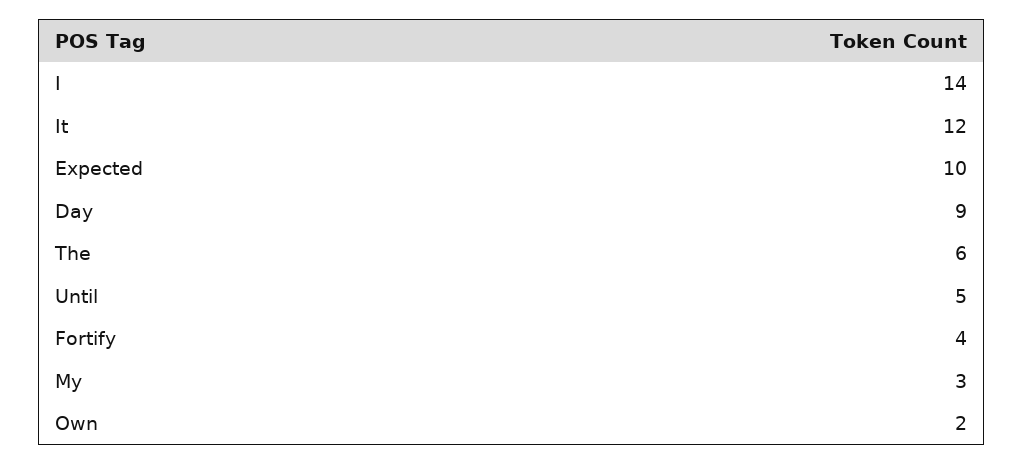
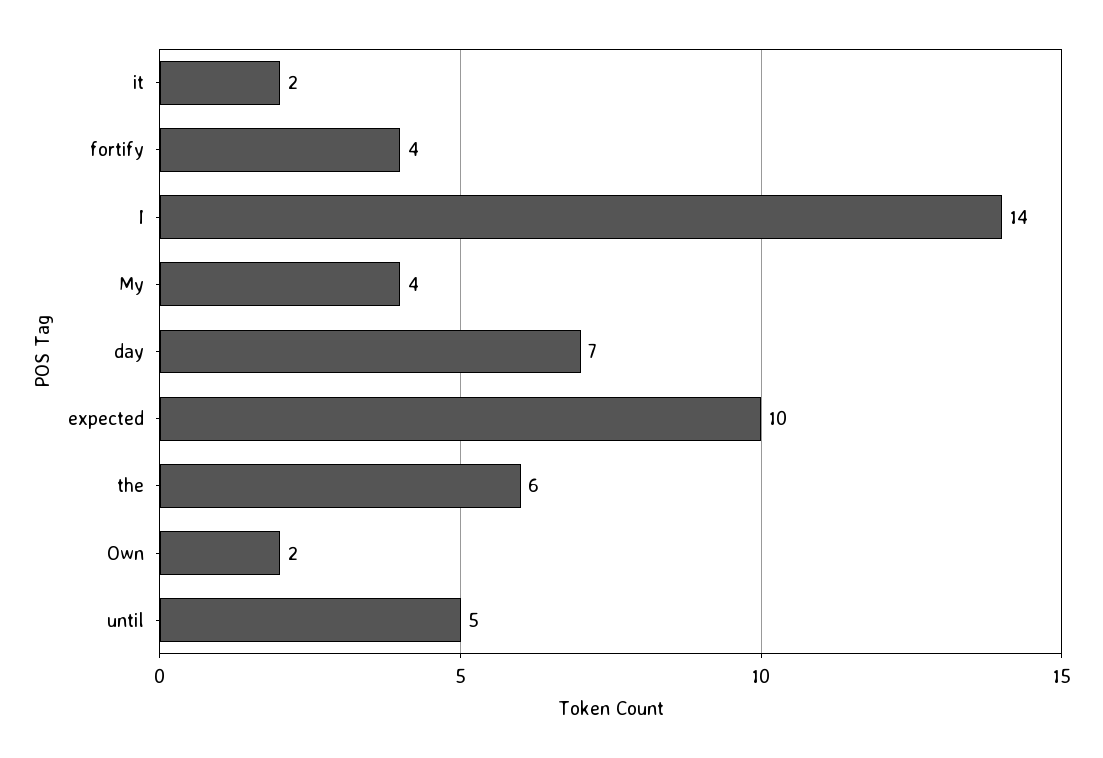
  {
    "I": 14,
-   "It": 12,
+   "It": 2,
    "Expected": 10,
-   "Day": 9,
+   "Day": 7,
    "The": 6,
    "Until": 5,
    "Fortify": 4,
-   "My": 3,
+   "My": 4,
    "Own": 2
  }

